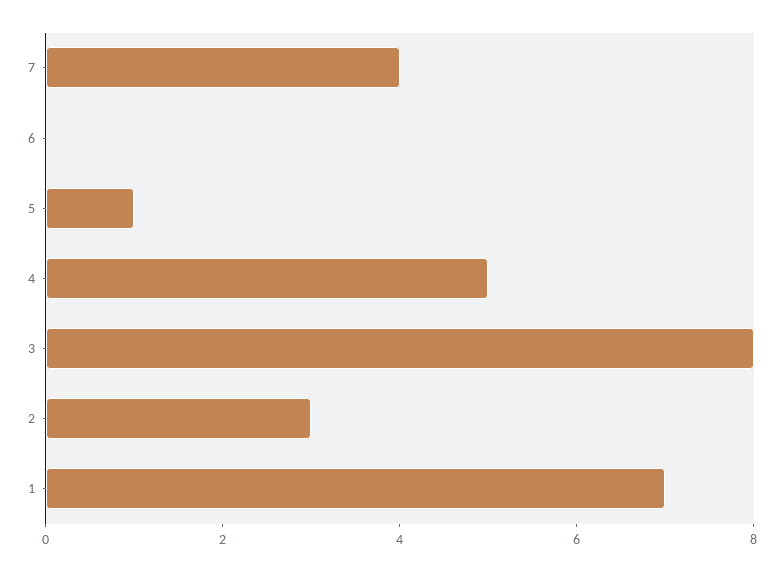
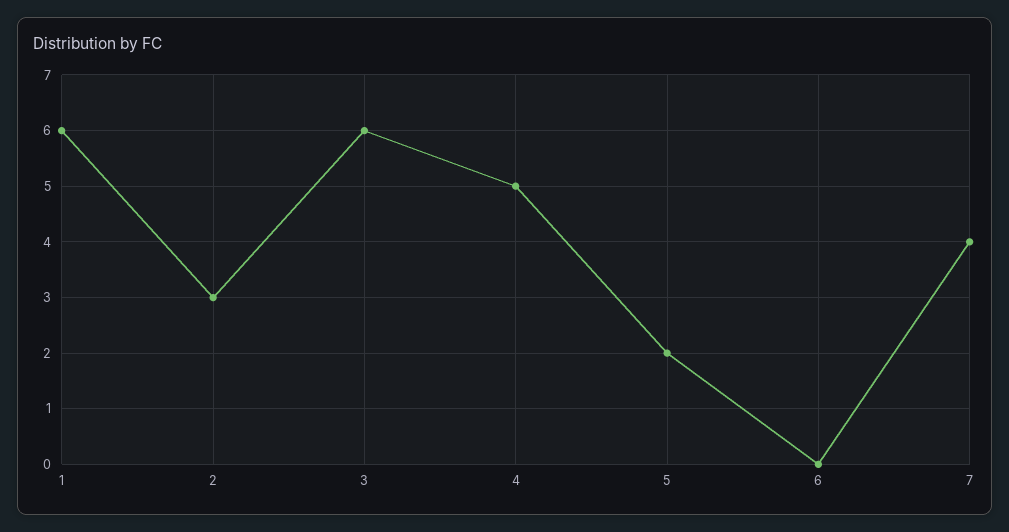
  {
    "7": 4,
    "6": 0,
-   "5": 1,
+   "5": 2,
    "4": 5,
-   "3": 8,
+   "3": 6,
    "2": 3,
-   "1": 7
+   "1": 6
  }

